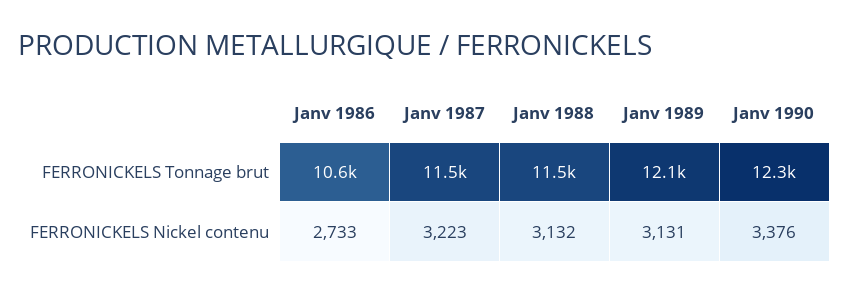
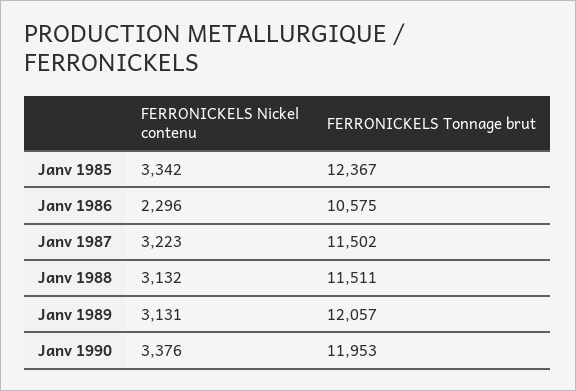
  {
    "Janv 1986": {
      "FERRONICKELS Tonnage brut": 10575,
-     "FERRONICKELS Nickel contenu": 2733
+     "FERRONICKELS Nickel contenu": 2296
    },
    "Janv 1987": {
      "FERRONICKELS Tonnage brut": 11502,
      "FERRONICKELS Nickel contenu": 3223
    },
    "Janv 1988": {
      "FERRONICKELS Tonnage brut": 11511,
      "FERRONICKELS Nickel contenu": 3132
    },
    "Janv 1989": {
      "FERRONICKELS Tonnage brut": 12057,
      "FERRONICKELS Nickel contenu": 3131
    },
    "Janv 1990": {
-     "FERRONICKELS Tonnage brut": 12300,
+     "FERRONICKELS Tonnage brut": 11953,
      "FERRONICKELS Nickel contenu": 3376
-   }
+   },
+   "Janv 1985": {
+     "FERRONICKELS Nickel contenu": 3342,
+     "FERRONICKELS Tonnage brut": 12367
+   }
  }

